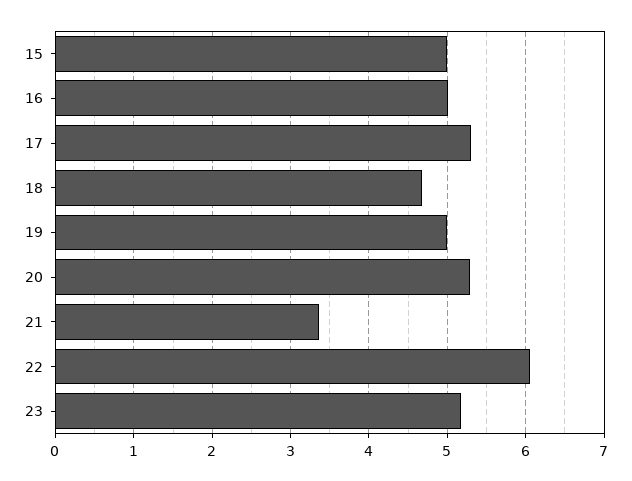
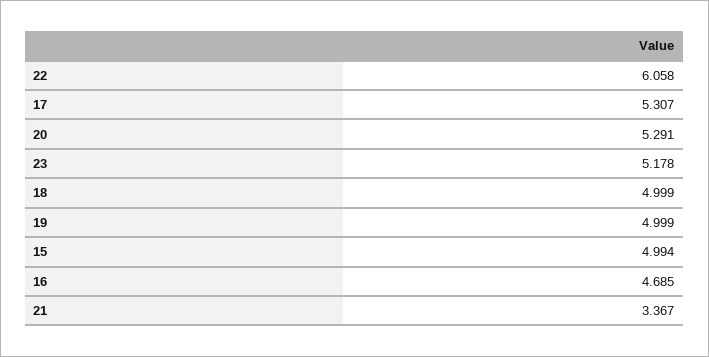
  {
    "15": 4.994,
-   "16": 5,
+   "16": 4.685,
    "17": 5.307,
-   "18": 4.7,
+   "18": 4.999,
    "19": 4.999,
    "20": 5.291,
    "21": 3.367,
    "22": 6.058,
    "23": 5.178
  }

